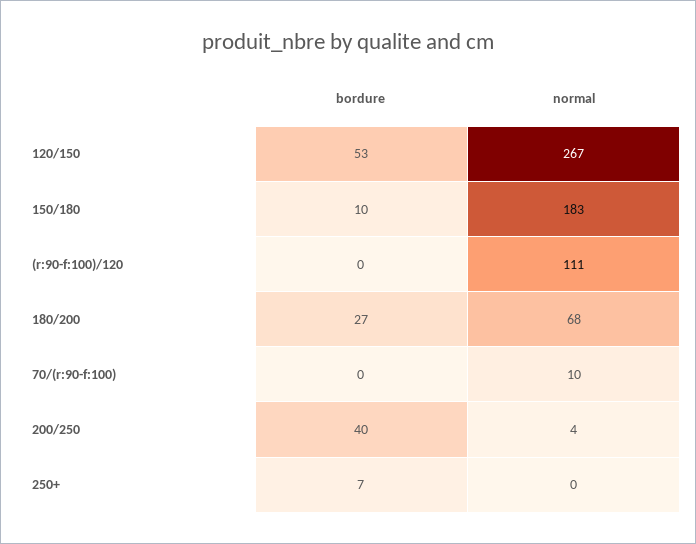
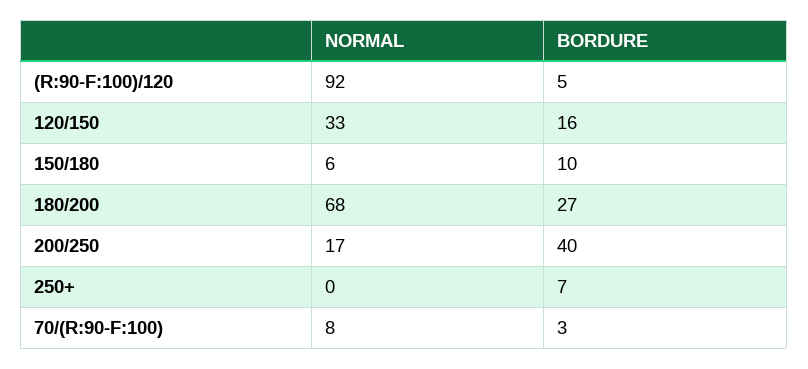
  {
    "bordure": {
-     "120/150": 53,
+     "120/150": 16,
      "150/180": 10,
-     "(r:90-f:100)/120": 0,
+     "(r:90-f:100)/120": 5,
      "180/200": 27,
-     "70/(r:90-f:100)": 0,
+     "70/(r:90-f:100)": 3,
      "200/250": 40,
      "250+": 7
    },
    "normal": {
-     "120/150": 267,
+     "120/150": 33,
-     "150/180": 183,
+     "150/180": 6,
-     "(r:90-f:100)/120": 111,
+     "(r:90-f:100)/120": 92,
      "180/200": 68,
-     "70/(r:90-f:100)": 10,
+     "70/(r:90-f:100)": 8,
-     "200/250": 4,
+     "200/250": 17,
      "250+": 0
    }
  }

